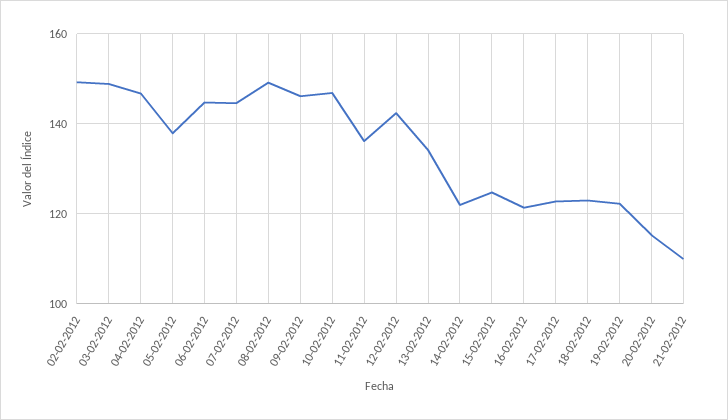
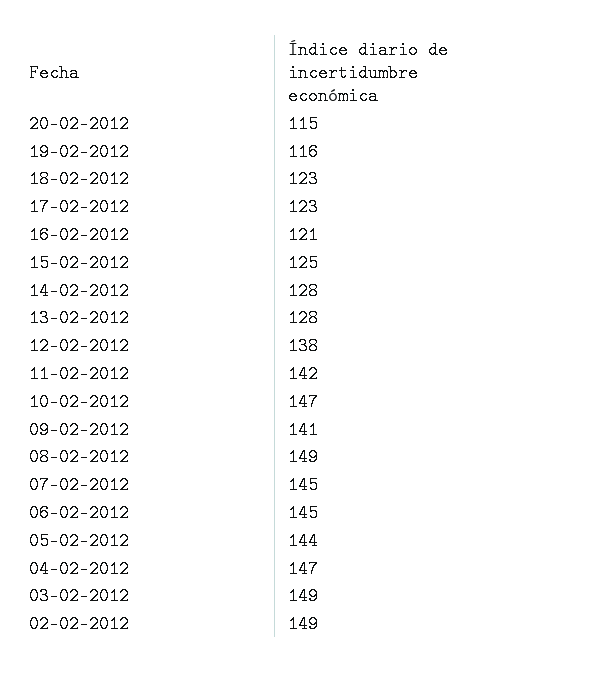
  {
    "02-02-2012": 149,
    "03-02-2012": 149,
    "04-02-2012": 147,
-   "05-02-2012": 138,
+   "05-02-2012": 144,
    "06-02-2012": 145,
    "07-02-2012": 145,
    "08-02-2012": 149,
-   "09-02-2012": 146,
+   "09-02-2012": 141,
    "10-02-2012": 147,
-   "11-02-2012": 136,
+   "11-02-2012": 142,
-   "12-02-2012": 142,
+   "12-02-2012": 138,
-   "13-02-2012": 134,
+   "13-02-2012": 128,
-   "14-02-2012": 122,
+   "14-02-2012": 128,
    "15-02-2012": 125,
    "16-02-2012": 121,
    "17-02-2012": 123,
    "18-02-2012": 123,
-   "19-02-2012": 122,
+   "19-02-2012": 116,
-   "20-02-2012": 115,
+   "20-02-2012": 115
-   "21-02-2012": 110
  }

